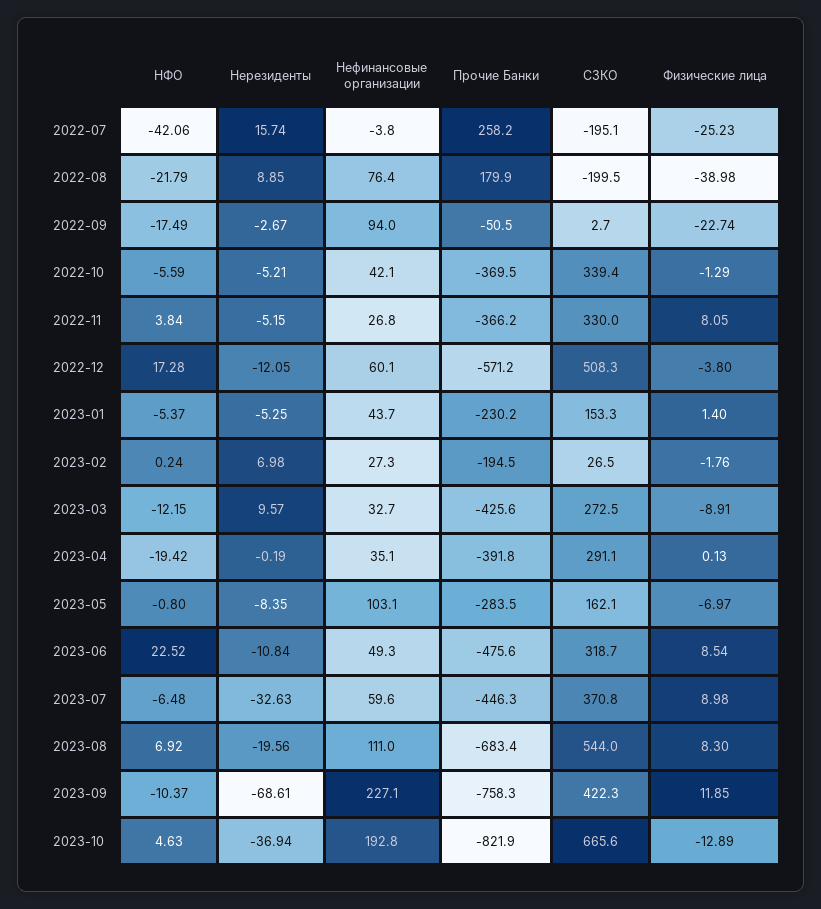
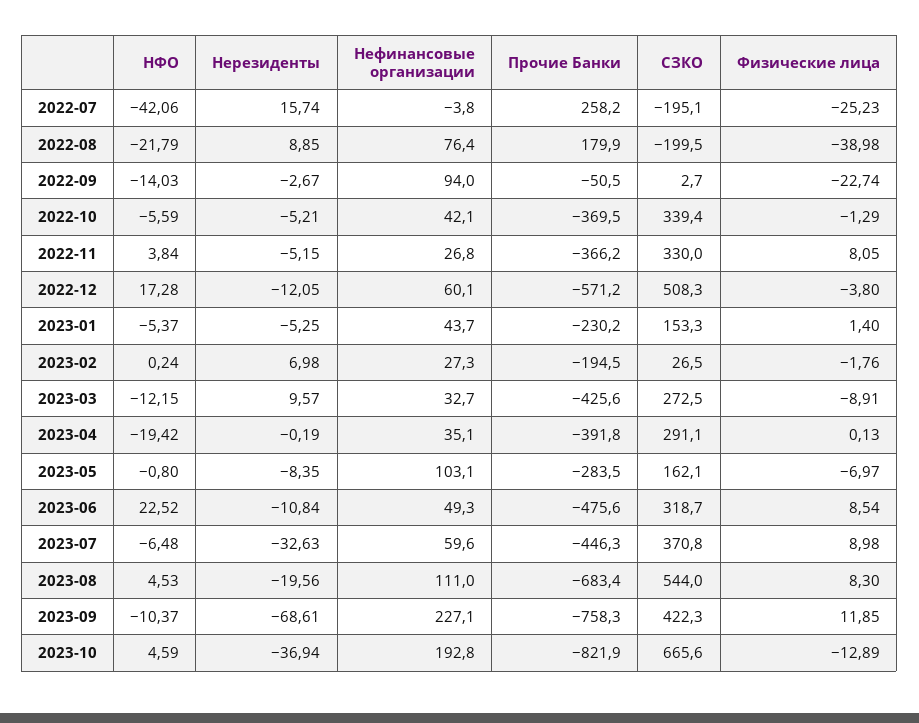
  {
    "НФО": {
      "2022-07": -42.06,
      "2022-08": -21.79,
-     "2022-09": -17.49,
+     "2022-09": -14.03,
      "2022-10": -5.59,
      "2022-11": 3.84,
      "2022-12": 17.28,
      "2023-01": -5.37,
      "2023-02": 0.24,
      "2023-03": -12.15,
      "2023-04": -19.42,
      "2023-05": -0.8,
      "2023-06": 22.52,
      "2023-07": -6.48,
-     "2023-08": 6.92,
+     "2023-08": 4.53,
      "2023-09": -10.37,
-     "2023-10": 4.63
+     "2023-10": 4.59
    },
    "Нерезиденты": {
      "2022-07": 15.74,
      "2022-08": 8.85,
      "2022-09": -2.67,
      "2022-10": -5.21,
      "2022-11": -5.15,
      "2022-12": -12.05,
      "2023-01": -5.25,
      "2023-02": 6.98,
      "2023-03": 9.57,
      "2023-04": -0.19,
      "2023-05": -8.35,
      "2023-06": -10.84,
      "2023-07": -32.63,
      "2023-08": -19.56,
      "2023-09": -68.61,
      "2023-10": -36.94
    },
    "Нефинансовые организации": {
      "2022-07": -3.8,
      "2022-08": 76.4,
      "2022-09": 94,
      "2022-10": 42.1,
      "2022-11": 26.8,
      "2022-12": 60.1,
      "2023-01": 43.7,
      "2023-02": 27.3,
      "2023-03": 32.7,
      "2023-04": 35.1,
      "2023-05": 103.1,
      "2023-06": 49.3,
      "2023-07": 59.6,
      "2023-08": 111,
      "2023-09": 227.1,
      "2023-10": 192.8
    },
    "Прочие Банки": {
      "2022-07": 258.2,
      "2022-08": 179.9,
      "2022-09": -50.5,
      "2022-10": -369.5,
      "2022-11": -366.2,
      "2022-12": -571.2,
      "2023-01": -230.2,
      "2023-02": -194.5,
      "2023-03": -425.6,
      "2023-04": -391.8,
      "2023-05": -283.5,
      "2023-06": -475.6,
      "2023-07": -446.3,
      "2023-08": -683.4,
      "2023-09": -758.3,
      "2023-10": -821.9
    },
    "СЗКО": {
      "2022-07": -195.1,
      "2022-08": -199.5,
      "2022-09": 2.7,
      "2022-10": 339.4,
      "2022-11": 330,
      "2022-12": 508.3,
      "2023-01": 153.3,
      "2023-02": 26.5,
      "2023-03": 272.5,
      "2023-04": 291.1,
      "2023-05": 162.1,
      "2023-06": 318.7,
      "2023-07": 370.8,
      "2023-08": 544,
      "2023-09": 422.3,
      "2023-10": 665.6
    },
    "Физические лица": {
      "2022-07": -25.23,
      "2022-08": -38.98,
      "2022-09": -22.74,
      "2022-10": -1.29,
      "2022-11": 8.05,
      "2022-12": -3.8,
      "2023-01": 1.4,
      "2023-02": -1.76,
      "2023-03": -8.91,
      "2023-04": 0.13,
      "2023-05": -6.97,
      "2023-06": 8.54,
      "2023-07": 8.98,
      "2023-08": 8.3,
      "2023-09": 11.85,
      "2023-10": -12.89
    }
  }

